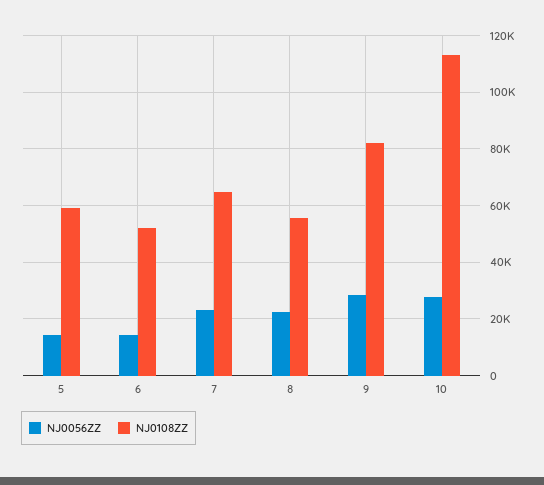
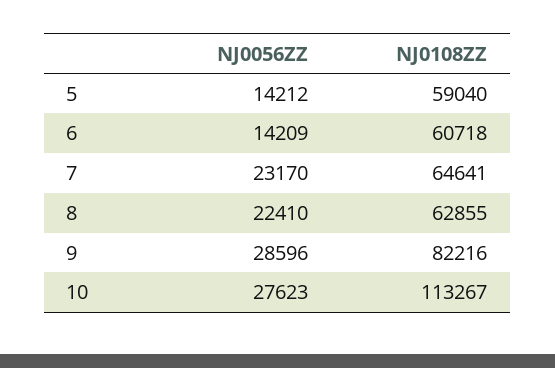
  {
    "NJ0056ZZ": {
      "5": 14212,
      "6": 14209,
      "7": 23170,
      "8": 22410,
      "9": 28596,
      "10": 27623
    },
    "NJ0108ZZ": {
      "5": 59040,
-     "6": 52500,
+     "6": 60718,
      "7": 64641,
-     "8": 55000,
+     "8": 62855,
      "9": 82216,
      "10": 113267
    }
  }

